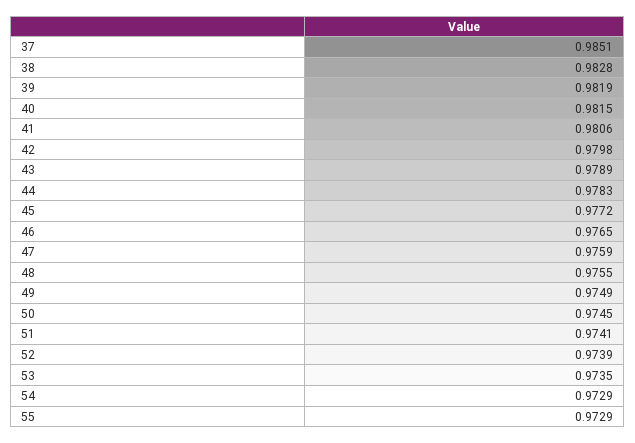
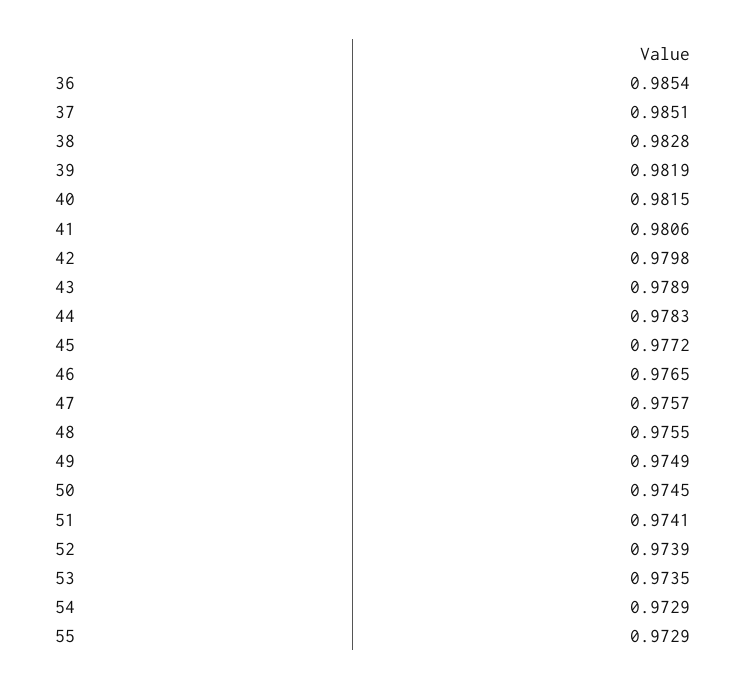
  {
    "37": 0.9851,
    "38": 0.9828,
    "39": 0.9819,
    "40": 0.9815,
    "41": 0.9806,
    "42": 0.9798,
    "43": 0.9789,
    "44": 0.9783,
    "45": 0.9772,
    "46": 0.9765,
-   "47": 0.9759,
+   "47": 0.9757,
    "48": 0.9755,
    "49": 0.9749,
    "50": 0.9745,
    "51": 0.9741,
    "52": 0.9739,
    "53": 0.9735,
    "54": 0.9729,
-   "55": 0.9729
+   "55": 0.9729,
+   "36": 0.9854
  }

